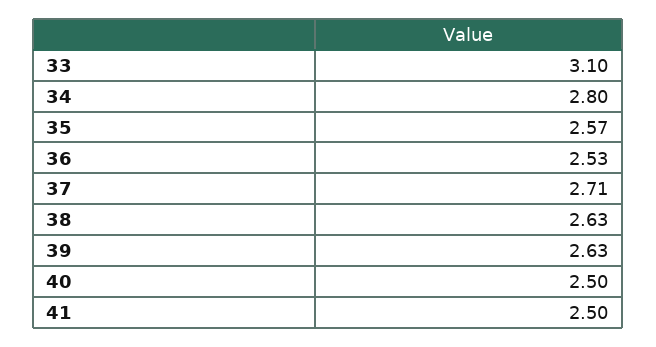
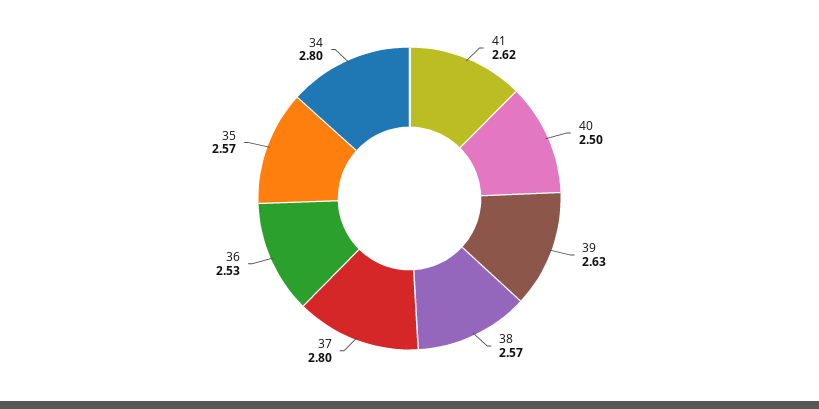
  {
-   "33": 3.1,
    "34": 2.8,
    "35": 2.57,
    "36": 2.53,
-   "37": 2.71,
+   "37": 2.8,
-   "38": 2.63,
+   "38": 2.57,
    "39": 2.63,
    "40": 2.5,
-   "41": 2.5
+   "41": 2.62
  }

